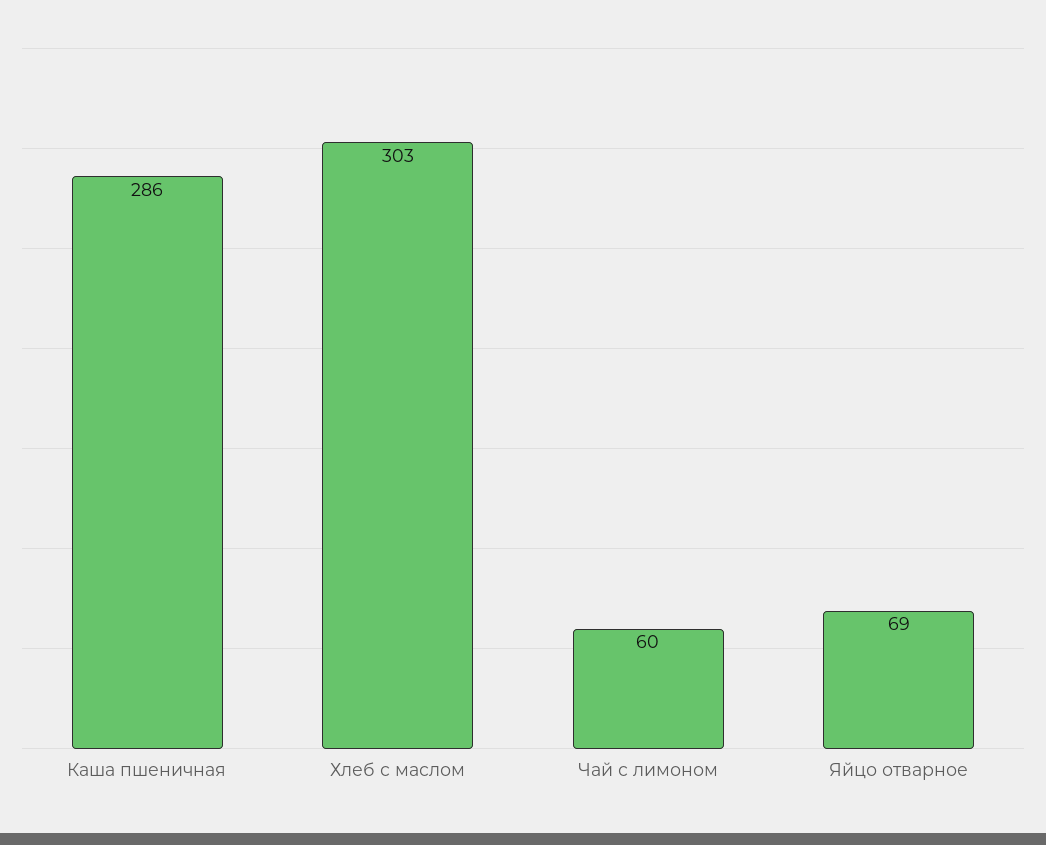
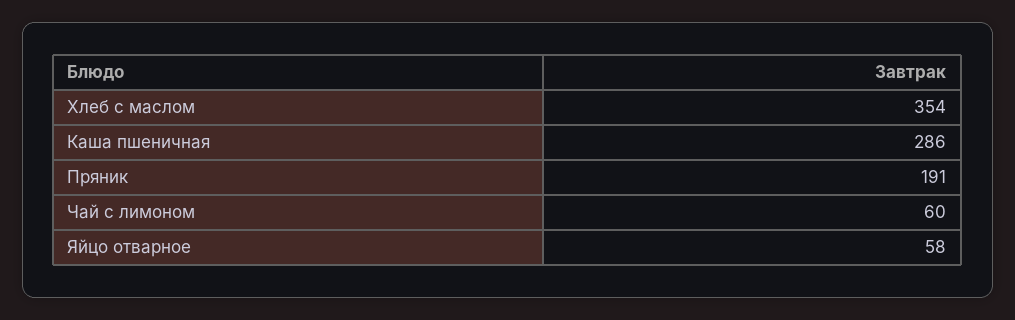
  {
    "Каша пшеничная": 286,
-   "Хлеб с маслом": 303,
+   "Хлеб с маслом": 354,
    "Чай с лимоном": 60,
-   "Яйцо отварное": 69
+   "Яйцо отварное": 58,
+   "Пряник": 191
  }

